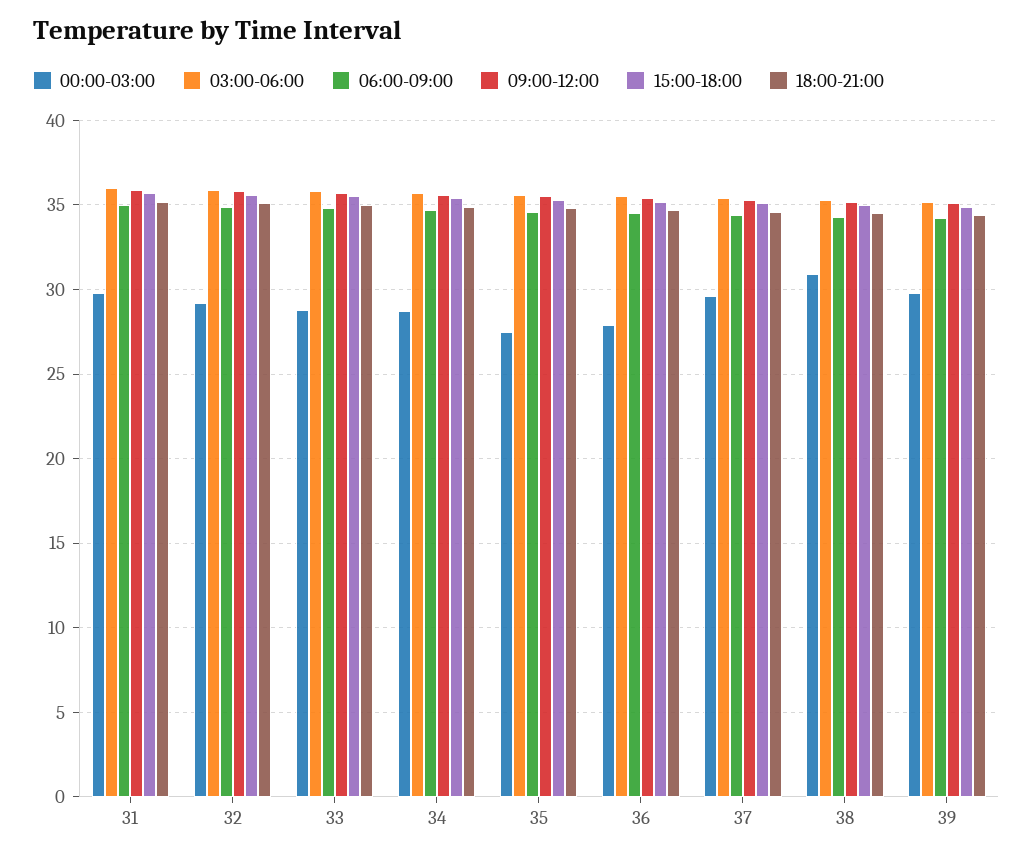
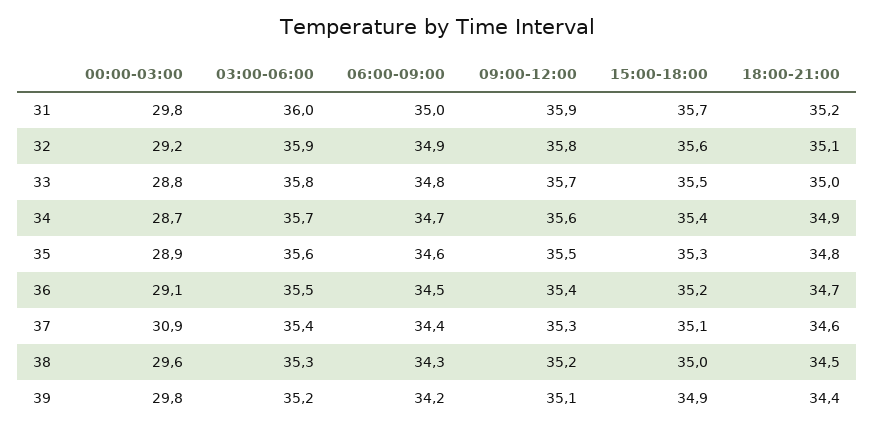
  {
    "00:00-03:00": {
      "31": 29.8,
      "32": 29.2,
      "33": 28.8,
      "34": 28.7,
-     "35": 27.5,
+     "35": 28.9,
-     "36": 28,
+     "36": 29.1,
-     "37": 29.5,
+     "37": 30.9,
-     "38": 31,
+     "38": 29.6,
      "39": 29.8
    },
    "03:00-06:00": {
      "31": 36,
      "32": 35.9,
      "33": 35.8,
      "34": 35.7,
      "35": 35.6,
      "36": 35.5,
      "37": 35.4,
      "38": 35.3,
      "39": 35.2
    },
    "06:00-09:00": {
      "31": 35,
      "32": 34.9,
      "33": 34.8,
      "34": 34.7,
      "35": 34.6,
      "36": 34.5,
      "37": 34.4,
      "38": 34.3,
      "39": 34.2
    },
    "09:00-12:00": {
      "31": 35.9,
      "32": 35.8,
      "33": 35.7,
      "34": 35.6,
      "35": 35.5,
      "36": 35.4,
      "37": 35.3,
      "38": 35.2,
      "39": 35.1
    },
    "15:00-18:00": {
      "31": 35.7,
      "32": 35.6,
      "33": 35.5,
      "34": 35.4,
      "35": 35.3,
      "36": 35.2,
      "37": 35.1,
      "38": 35,
      "39": 34.9
    },
    "18:00-21:00": {
      "31": 35.2,
      "32": 35.1,
      "33": 35,
      "34": 34.9,
      "35": 34.8,
      "36": 34.7,
      "37": 34.6,
      "38": 34.5,
      "39": 34.4
    }
  }

